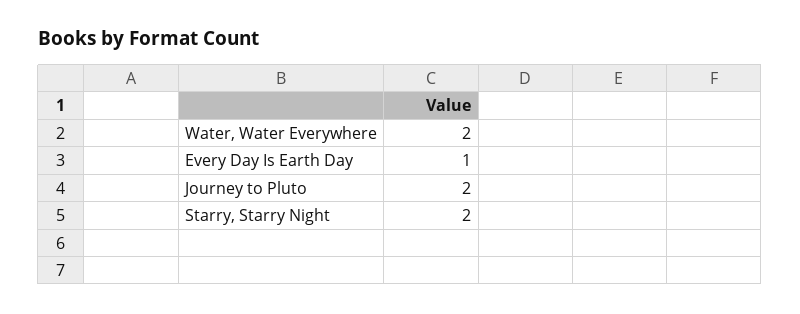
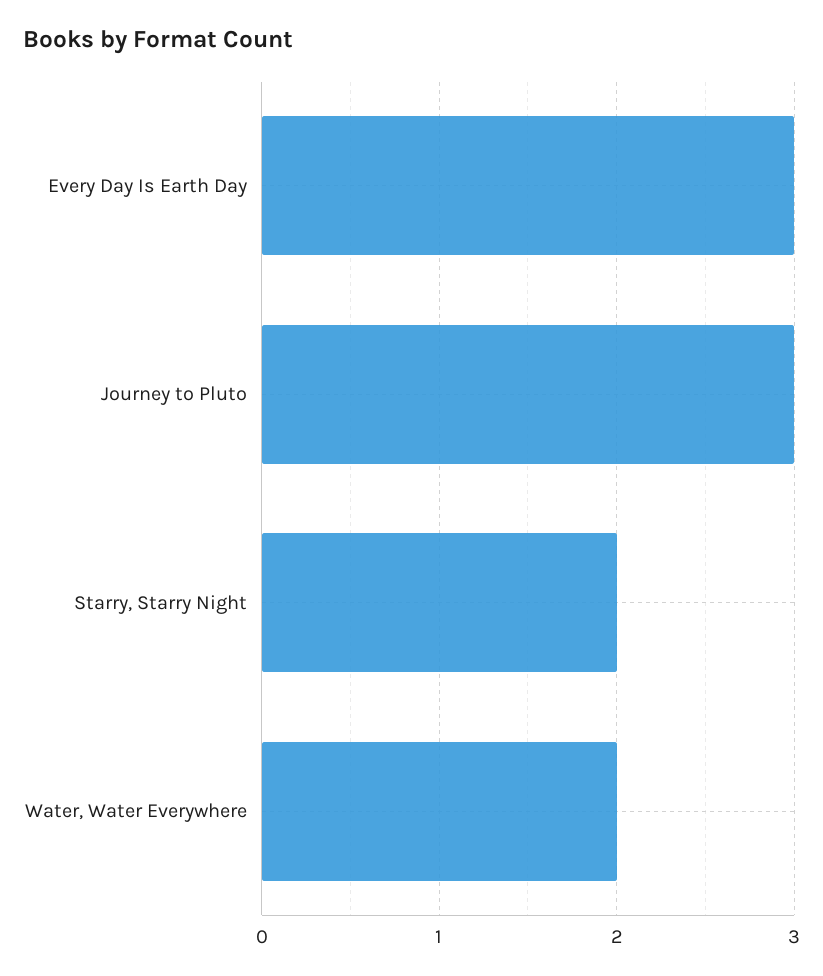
  {
    "Water, Water Everywhere": 2,
-   "Every Day Is Earth Day": 1,
+   "Every Day Is Earth Day": 3,
-   "Journey to Pluto": 2,
+   "Journey to Pluto": 3,
    "Starry, Starry Night": 2
  }

